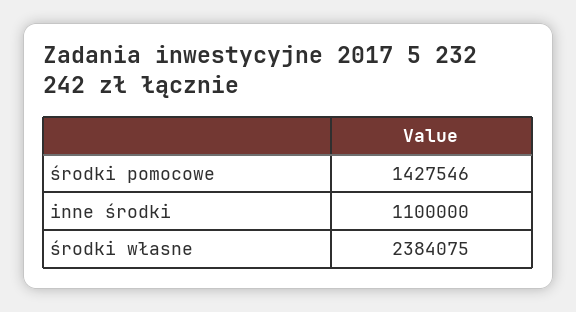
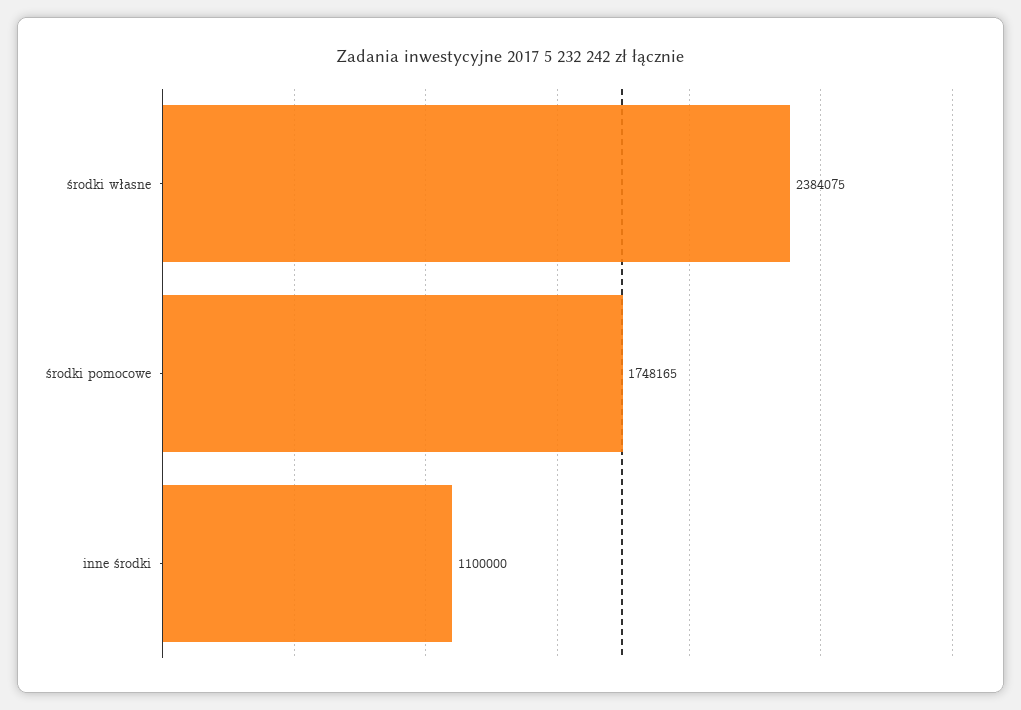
  {
-   "środki pomocowe": 1427546,
+   "środki pomocowe": 1748165,
    "inne środki": 1100000,
    "środki własne": 2384075
  }

